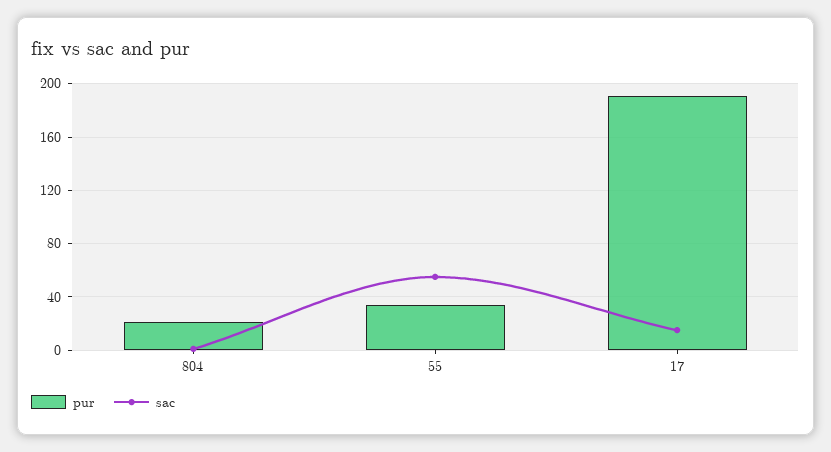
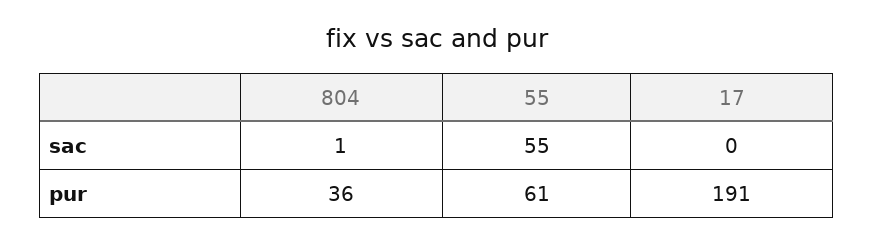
  {
    "pur": {
-     "804": 20,
+     "804": 36,
-     "55": 35,
+     "55": 61,
      "17": 191
    },
    "sac": {
      "804": 1,
      "55": 55,
-     "17": 15
+     "17": 0
    }
  }

